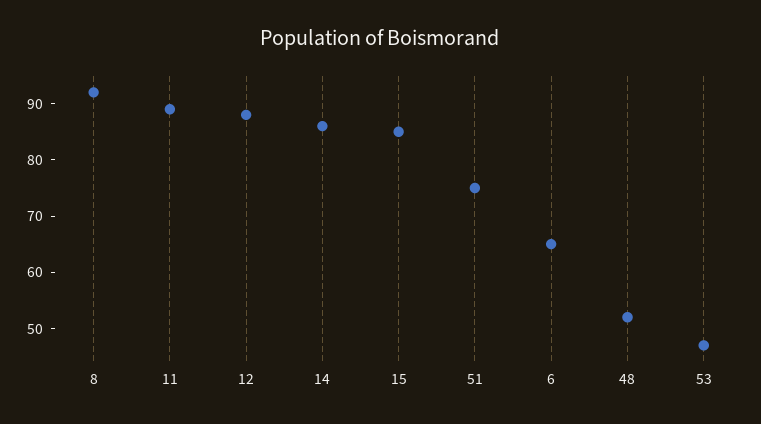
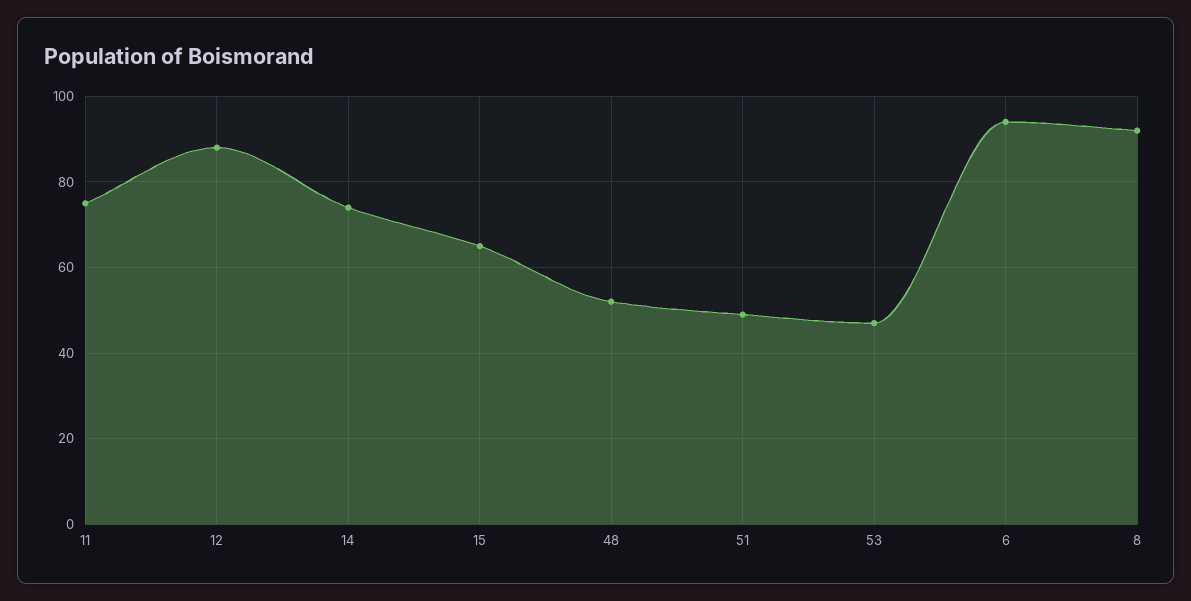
  {
    "8": 90,
-   "11": 90,
+   "11": 75,
    "12": 90,
-   "14": 85,
+   "14": 75,
-   "15": 85,
+   "15": 65,
-   "51": 75,
+   "51": 50,
-   "6": 65,
+   "6": 95,
    "48": 50,
    "53": 45
  }

